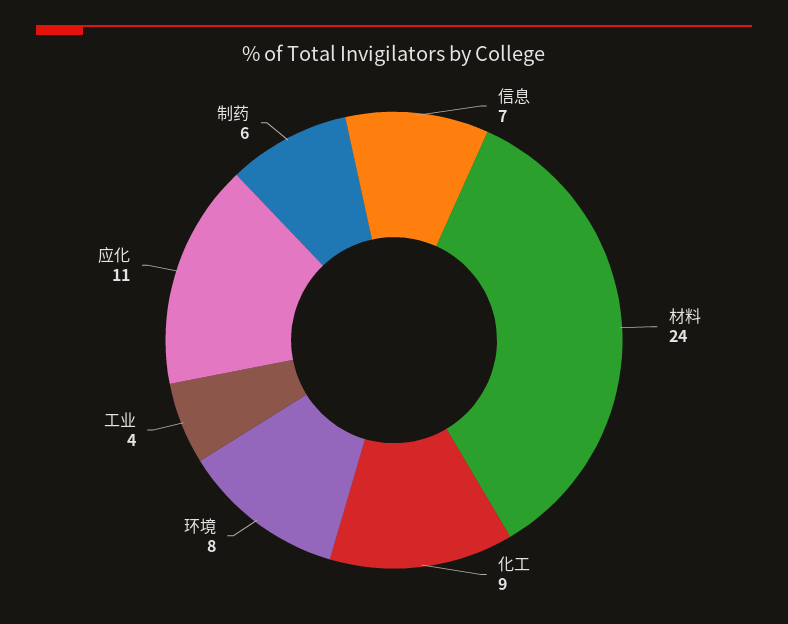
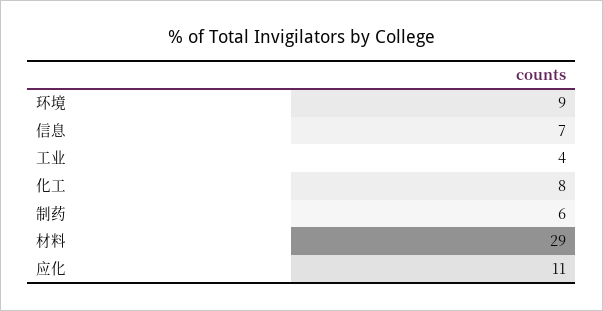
  {
    "信息": 7,
-   "材料": 24,
+   "材料": 29,
-   "化工": 9,
+   "化工": 8,
-   "环境": 8,
+   "环境": 9,
    "工业": 4,
    "应化": 11,
    "制药": 6
  }

